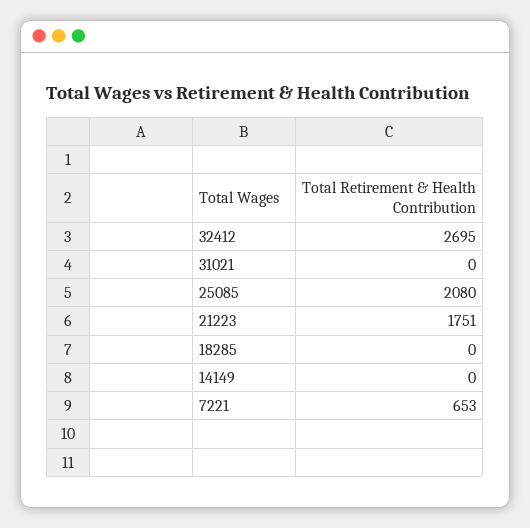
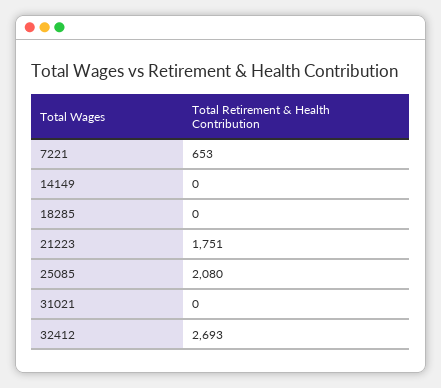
  {
-   "32412": 2695,
+   "32412": 2693,
    "31021": 0,
    "25085": 2080,
    "21223": 1751,
    "18285": 0,
    "14149": 0,
    "7221": 653
  }

